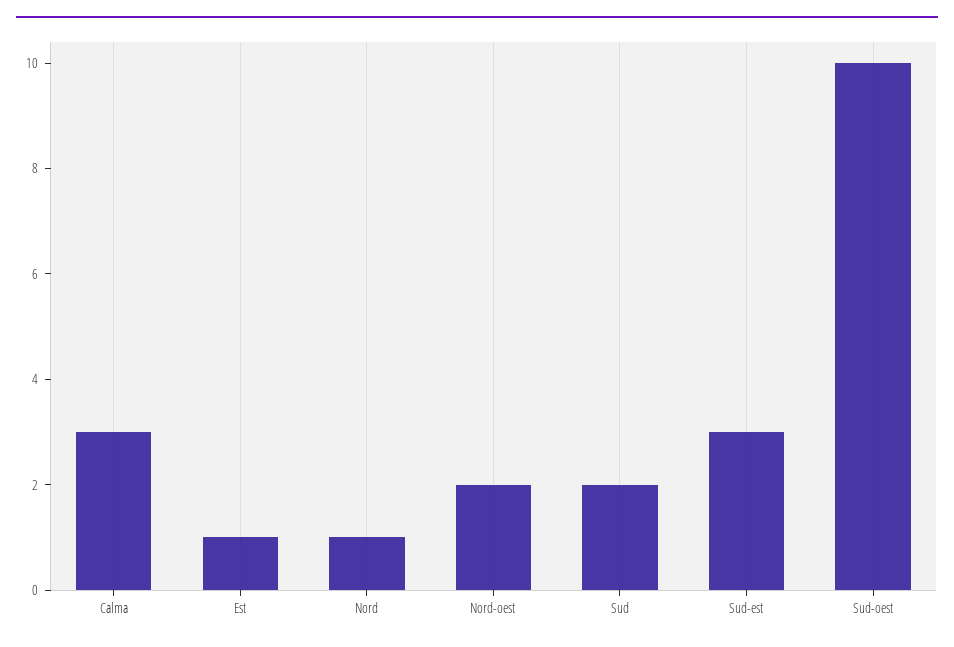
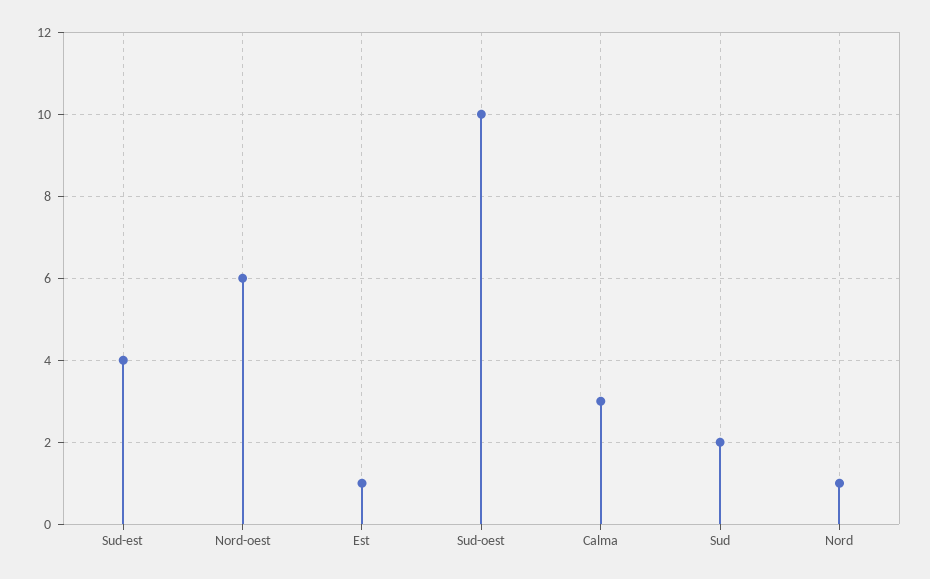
  {
    "Calma": 3,
    "Est": 1,
    "Nord": 1,
-   "Nord-oest": 2,
+   "Nord-oest": 6,
    "Sud": 2,
-   "Sud-est": 3,
+   "Sud-est": 4,
    "Sud-oest": 10
  }

